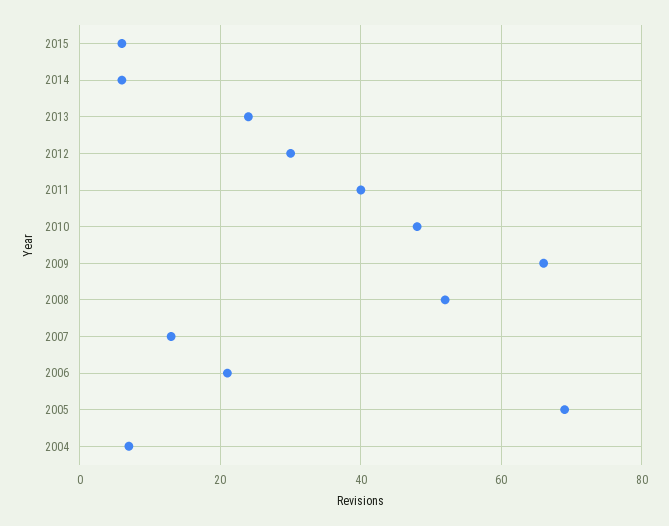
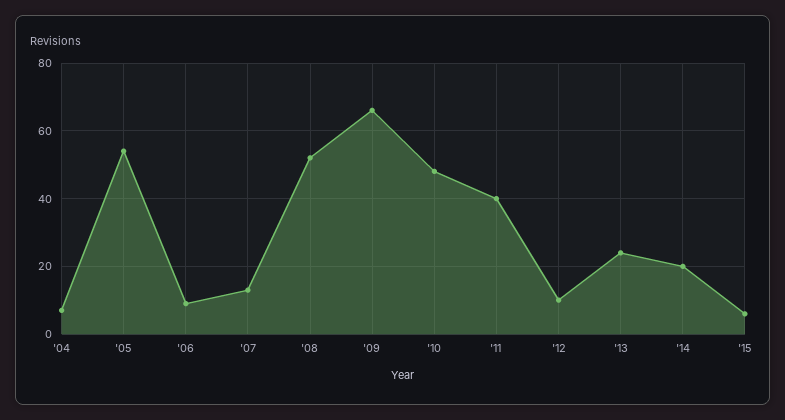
  {
    "2015": 5,
-   "2014": 5,
+   "2014": 20,
    "2013": 25,
-   "2012": 30,
+   "2012": 10,
    "2011": 40,
    "2010": 50,
    "2009": 65,
    "2008": 50,
    "2007": 15,
-   "2006": 20,
+   "2006": 10,
-   "2005": 70,
+   "2005": 55,
    "2004": 5
  }

